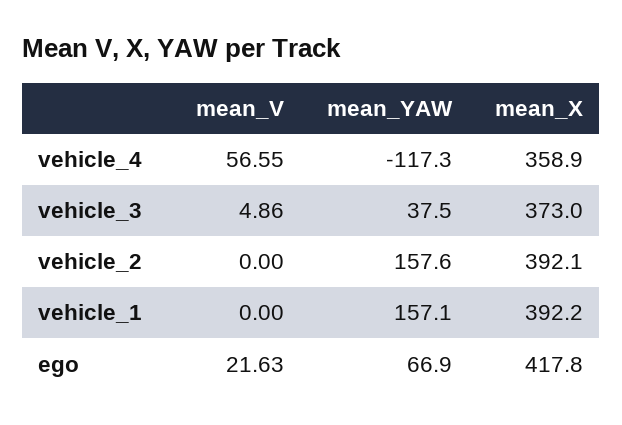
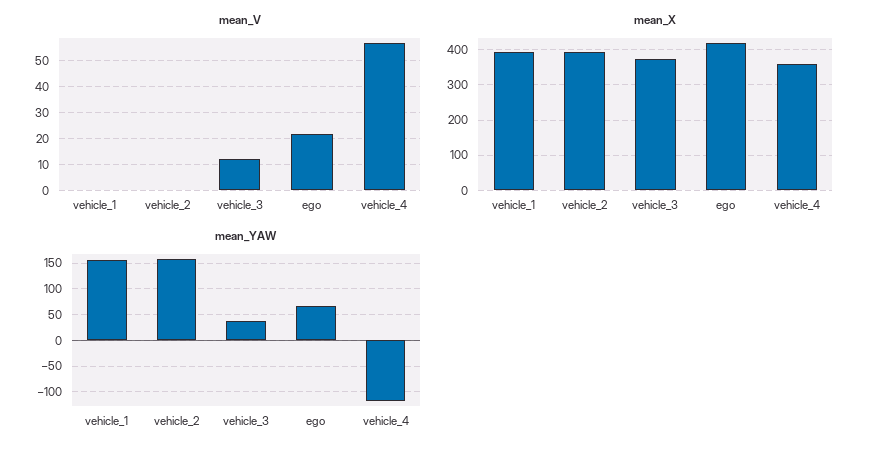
  {
    "mean_V": {
      "vehicle_4": 56.55,
-     "vehicle_3": 4.86,
+     "vehicle_3": 12.5,
      "vehicle_2": 0,
      "vehicle_1": 0,
      "ego": 21.63
    },
    "mean_YAW": {
      "vehicle_4": -117.3,
      "vehicle_3": 37.5,
      "vehicle_2": 157.6,
      "vehicle_1": 157.1,
      "ego": 66.9
    },
    "mean_X": {
      "vehicle_4": 358.9,
      "vehicle_3": 373,
      "vehicle_2": 392.1,
      "vehicle_1": 392.2,
      "ego": 417.8
    }
  }

